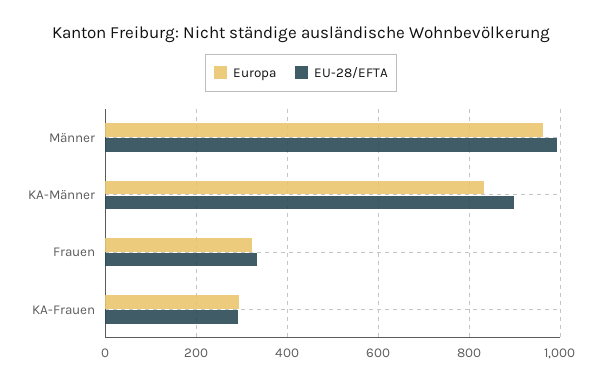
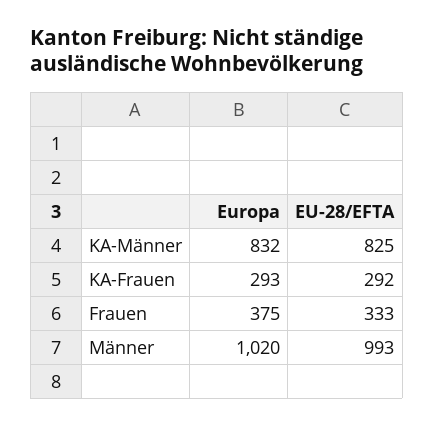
  {
    "Europa": {
-     "Männer": 960,
+     "Männer": 1020,
      "KA-Männer": 832,
-     "Frauen": 320,
+     "Frauen": 375,
      "KA-Frauen": 293
    },
    "EU-28/EFTA": {
      "Männer": 993,
-     "KA-Männer": 900,
+     "KA-Männer": 825,
      "Frauen": 333,
      "KA-Frauen": 292
    }
  }

